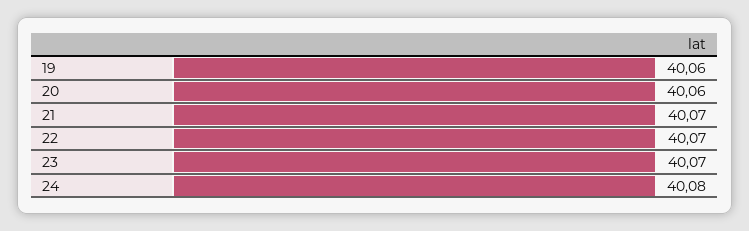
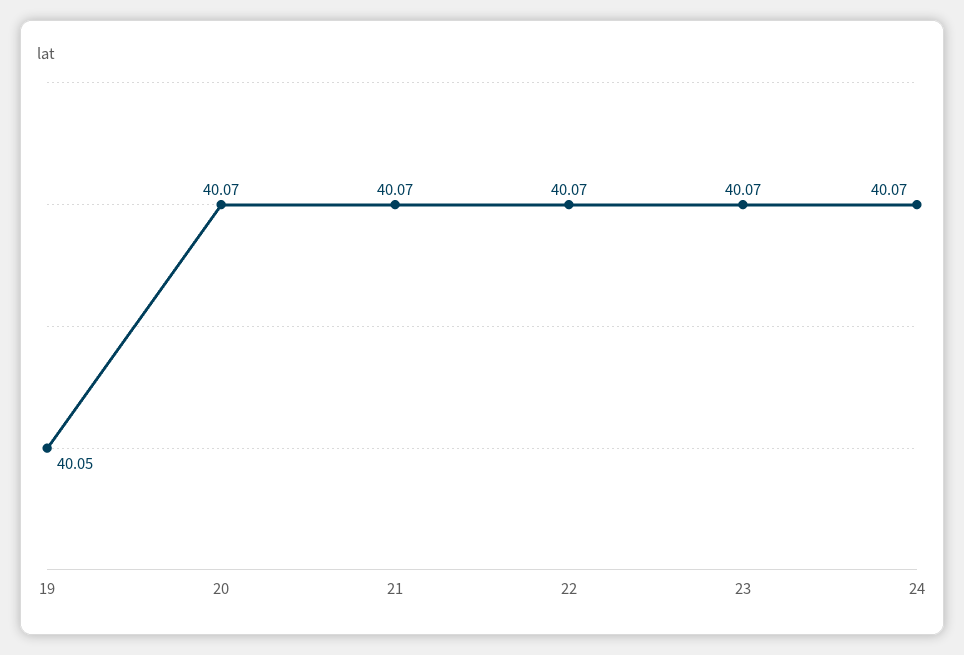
  {
-   "19": 40.06,
+   "19": 40.05,
-   "20": 40.06,
+   "20": 40.07,
    "21": 40.07,
    "22": 40.07,
    "23": 40.07,
-   "24": 40.08
+   "24": 40.07
  }

